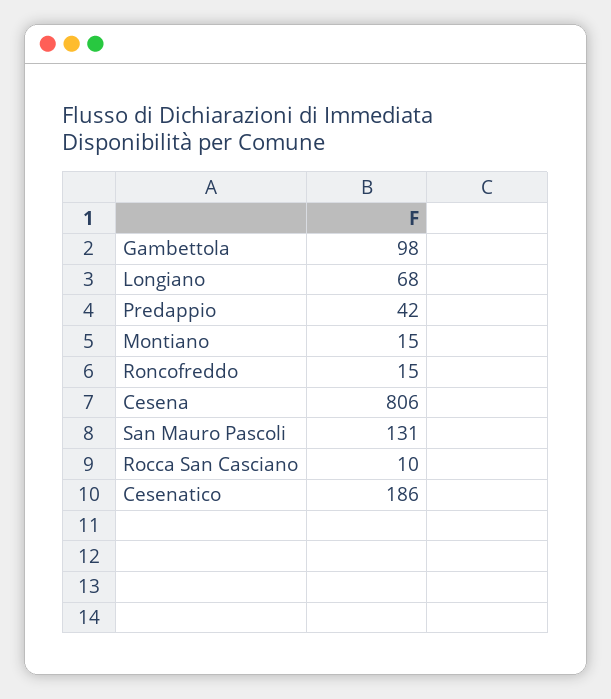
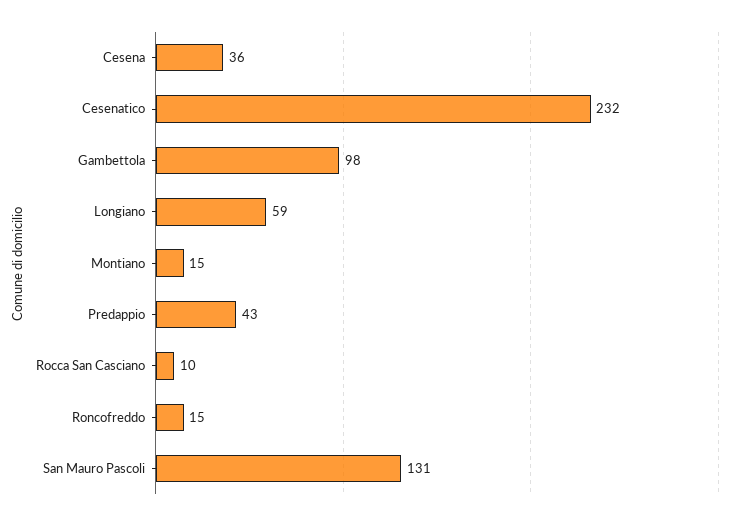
  {
    "Gambettola": 98,
-   "Longiano": 68,
+   "Longiano": 59,
-   "Predappio": 42,
+   "Predappio": 43,
    "Montiano": 15,
    "Roncofreddo": 15,
-   "Cesena": 806,
+   "Cesena": 36,
    "San Mauro Pascoli": 131,
    "Rocca San Casciano": 10,
-   "Cesenatico": 186
+   "Cesenatico": 232
  }

